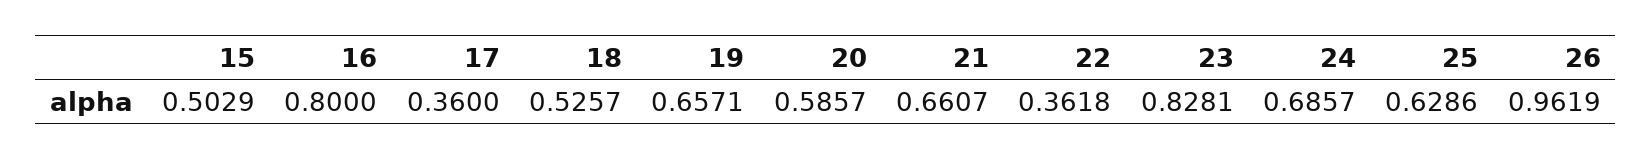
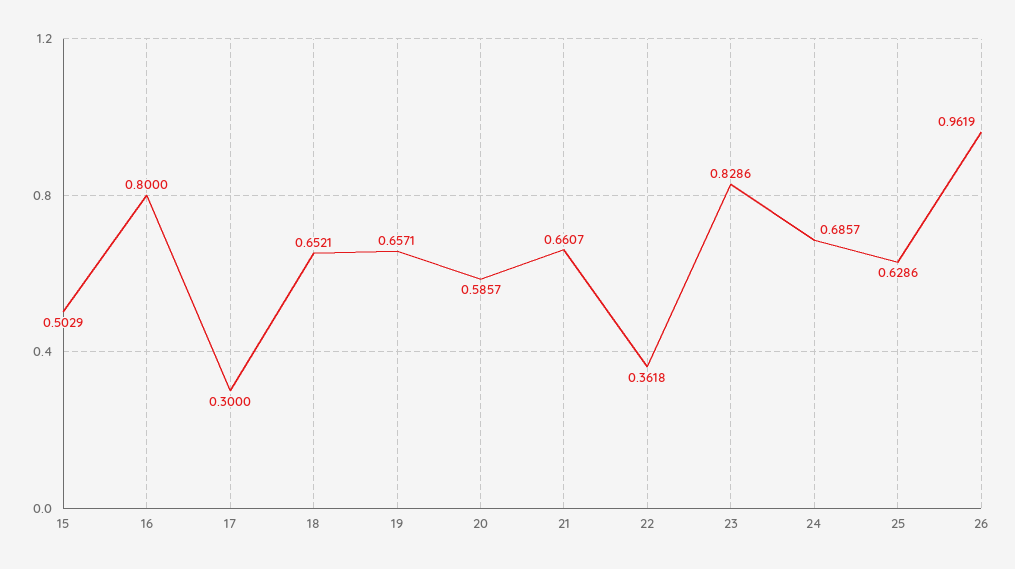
  {
    "15": 0.5029,
    "16": 0.8,
-   "17": 0.36,
+   "17": 0.3,
-   "18": 0.5257,
+   "18": 0.6521,
    "19": 0.6571,
    "20": 0.5857,
    "21": 0.6607,
    "22": 0.3618,
-   "23": 0.8281,
+   "23": 0.8286,
    "24": 0.6857,
    "25": 0.6286,
    "26": 0.9619
  }

